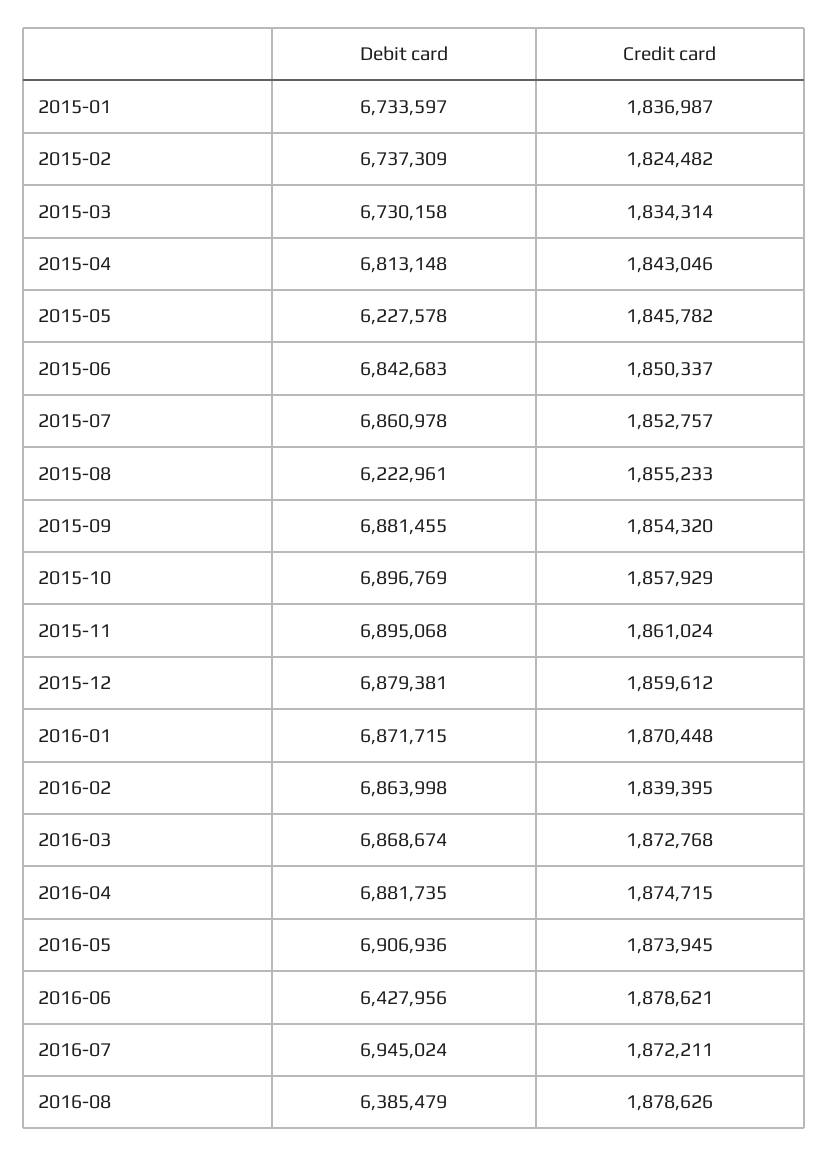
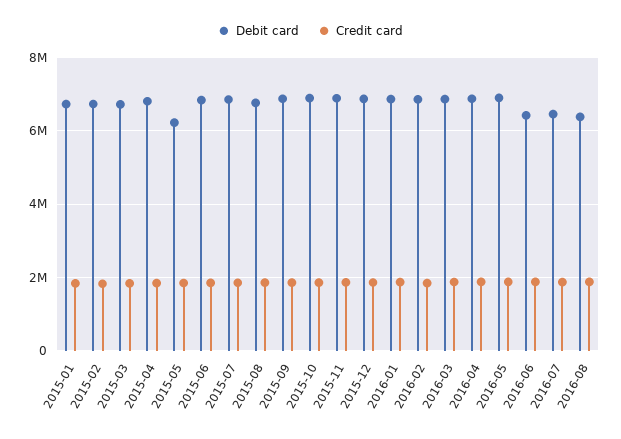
  {
    "Debit card": {
      "2015-01": 6733597,
      "2015-02": 6737309,
      "2015-03": 6730158,
      "2015-04": 6813148,
      "2015-05": 6227578,
      "2015-06": 6842683,
      "2015-07": 6860978,
-     "2015-08": 6222961,
+     "2015-08": 6800000,
      "2015-09": 6881455,
      "2015-10": 6896769,
      "2015-11": 6895068,
      "2015-12": 6879381,
      "2016-01": 6871715,
      "2016-02": 6863998,
      "2016-03": 6868674,
      "2016-04": 6881735,
      "2016-05": 6906936,
      "2016-06": 6427956,
-     "2016-07": 6945024,
+     "2016-07": 6400000,
      "2016-08": 6385479
    },
    "Credit card": {
      "2015-01": 1836987,
      "2015-02": 1824482,
      "2015-03": 1834314,
      "2015-04": 1843046,
      "2015-05": 1845782,
      "2015-06": 1850337,
      "2015-07": 1852757,
      "2015-08": 1855233,
      "2015-09": 1854320,
      "2015-10": 1857929,
      "2015-11": 1861024,
      "2015-12": 1859612,
      "2016-01": 1870448,
      "2016-02": 1839395,
      "2016-03": 1872768,
      "2016-04": 1874715,
      "2016-05": 1873945,
      "2016-06": 1878621,
      "2016-07": 1872211,
      "2016-08": 1878626
    }
  }

